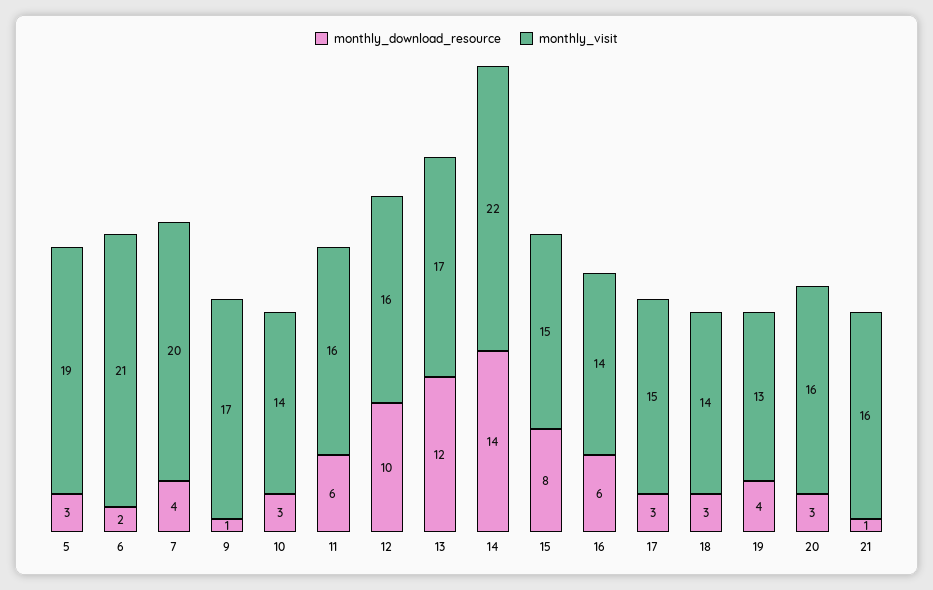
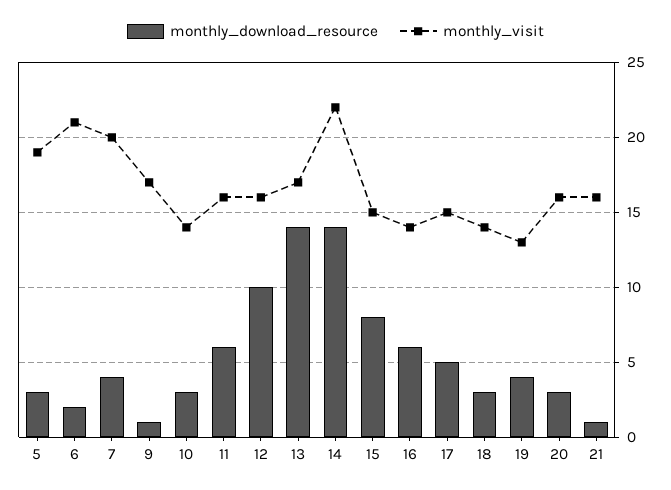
  {
    "monthly_download_resource": {
      "5": 3,
      "6": 2,
      "7": 4,
      "9": 1,
      "10": 3,
      "11": 6,
      "12": 10,
-     "13": 12,
+     "13": 14,
      "14": 14,
      "15": 8,
      "16": 6,
-     "17": 3,
+     "17": 5,
      "18": 3,
      "19": 4,
      "20": 3,
      "21": 1
    },
    "monthly_visit": {
      "5": 19,
      "6": 21,
      "7": 20,
      "9": 17,
      "10": 14,
      "11": 16,
      "12": 16,
      "13": 17,
      "14": 22,
      "15": 15,
      "16": 14,
      "17": 15,
      "18": 14,
      "19": 13,
      "20": 16,
      "21": 16
    }
  }

